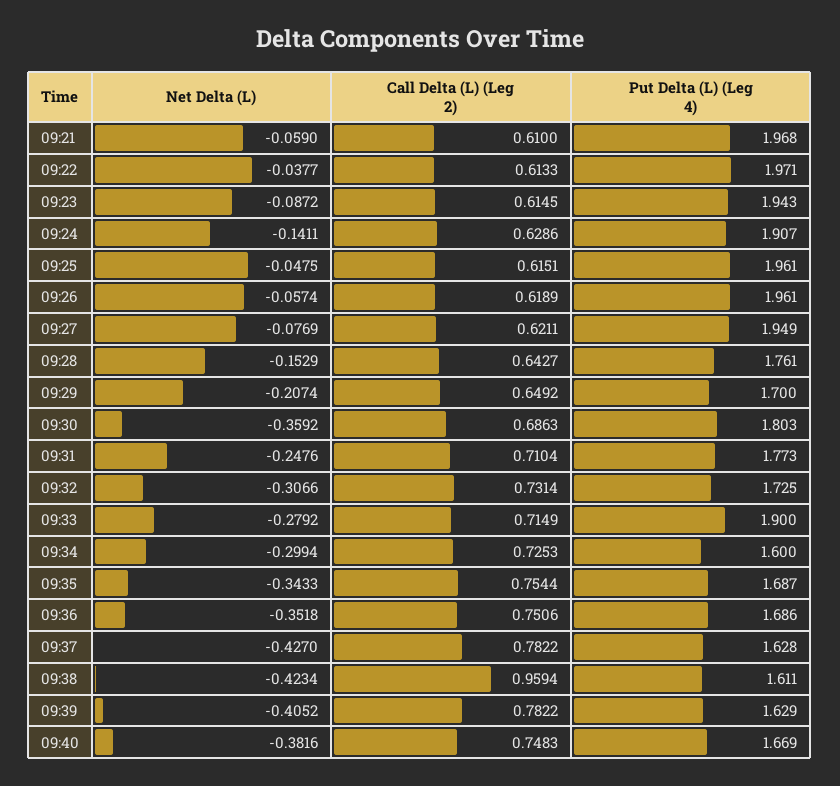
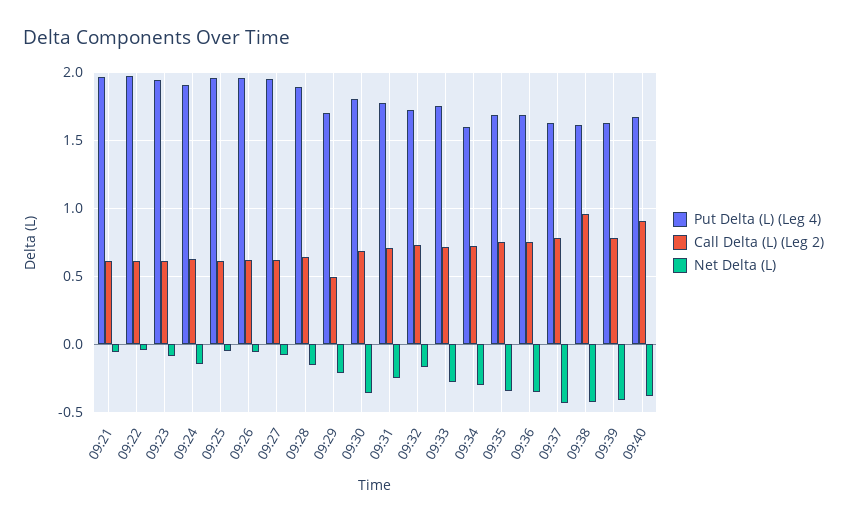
  {
    "Net Delta (L)": {
      "09:21": -0.059,
      "09:22": -0.0377,
      "09:23": -0.0872,
      "09:24": -0.1411,
      "09:25": -0.0475,
      "09:26": -0.0574,
      "09:27": -0.0769,
      "09:28": -0.1529,
      "09:29": -0.2074,
      "09:30": -0.3592,
      "09:31": -0.2476,
-     "09:32": -0.3066,
+     "09:32": -0.15,
      "09:33": -0.2792,
      "09:34": -0.2994,
      "09:35": -0.3433,
      "09:36": -0.3518,
      "09:37": -0.427,
      "09:38": -0.4234,
      "09:39": -0.4052,
      "09:40": -0.3816
    },
    "Call Delta (L) (Leg 2)": {
      "09:21": 0.61,
      "09:22": 0.6133,
      "09:23": 0.6145,
      "09:24": 0.6286,
      "09:25": 0.6151,
      "09:26": 0.6189,
      "09:27": 0.6211,
      "09:28": 0.6427,
-     "09:29": 0.6492,
+     "09:29": 0.5,
      "09:30": 0.6863,
      "09:31": 0.7104,
      "09:32": 0.7314,
      "09:33": 0.7149,
      "09:34": 0.7253,
      "09:35": 0.7544,
      "09:36": 0.7506,
      "09:37": 0.7822,
      "09:38": 0.9594,
      "09:39": 0.7822,
-     "09:40": 0.7483
+     "09:40": 0.9
    },
    "Put Delta (L) (Leg 4)": {
      "09:21": 1.968,
      "09:22": 1.971,
      "09:23": 1.943,
      "09:24": 1.907,
      "09:25": 1.961,
      "09:26": 1.961,
      "09:27": 1.949,
-     "09:28": 1.761,
+     "09:28": 1.9,
      "09:29": 1.7,
      "09:30": 1.803,
      "09:31": 1.773,
      "09:32": 1.725,
-     "09:33": 1.9,
+     "09:33": 1.75,
      "09:34": 1.6,
      "09:35": 1.687,
      "09:36": 1.686,
      "09:37": 1.628,
      "09:38": 1.611,
      "09:39": 1.629,
      "09:40": 1.669
    }
  }

